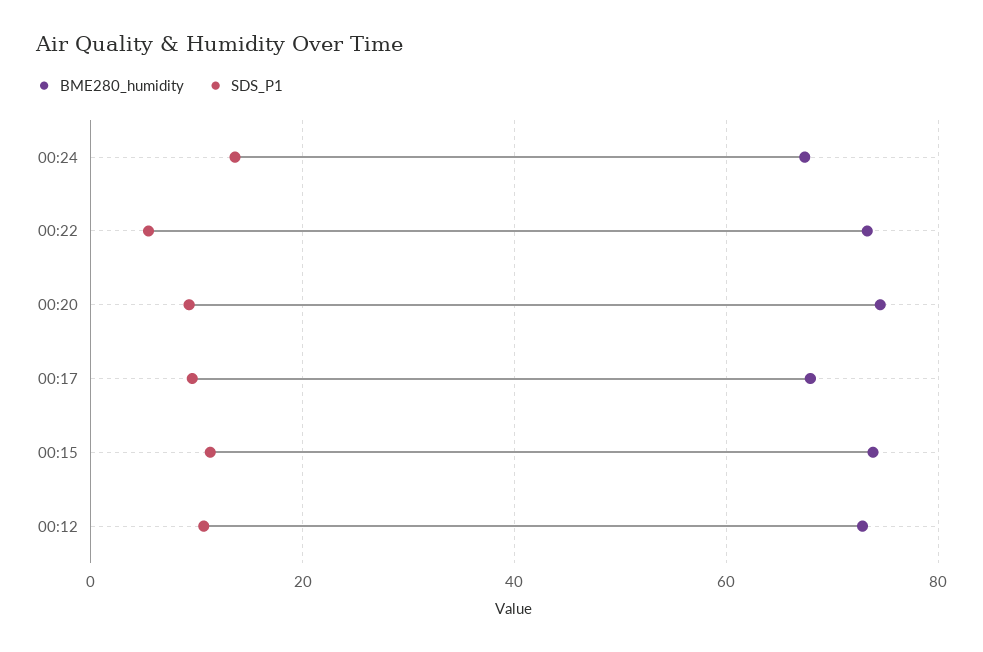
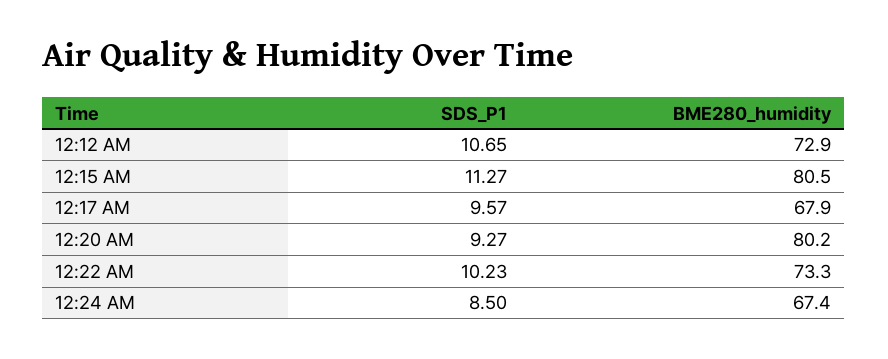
  {
    "BME280_humidity": {
      "00:24": 67.4,
      "00:22": 73.3,
-     "00:20": 74,
+     "00:20": 80.2,
      "00:17": 67.9,
-     "00:15": 74,
+     "00:15": 80.5,
      "00:12": 72.9
    },
    "SDS_P1": {
-     "00:24": 14,
+     "00:24": 8.5,
-     "00:22": 6,
+     "00:22": 10.23,
      "00:20": 9.27,
      "00:17": 9.57,
      "00:15": 11.27,
      "00:12": 10.65
    }
  }

